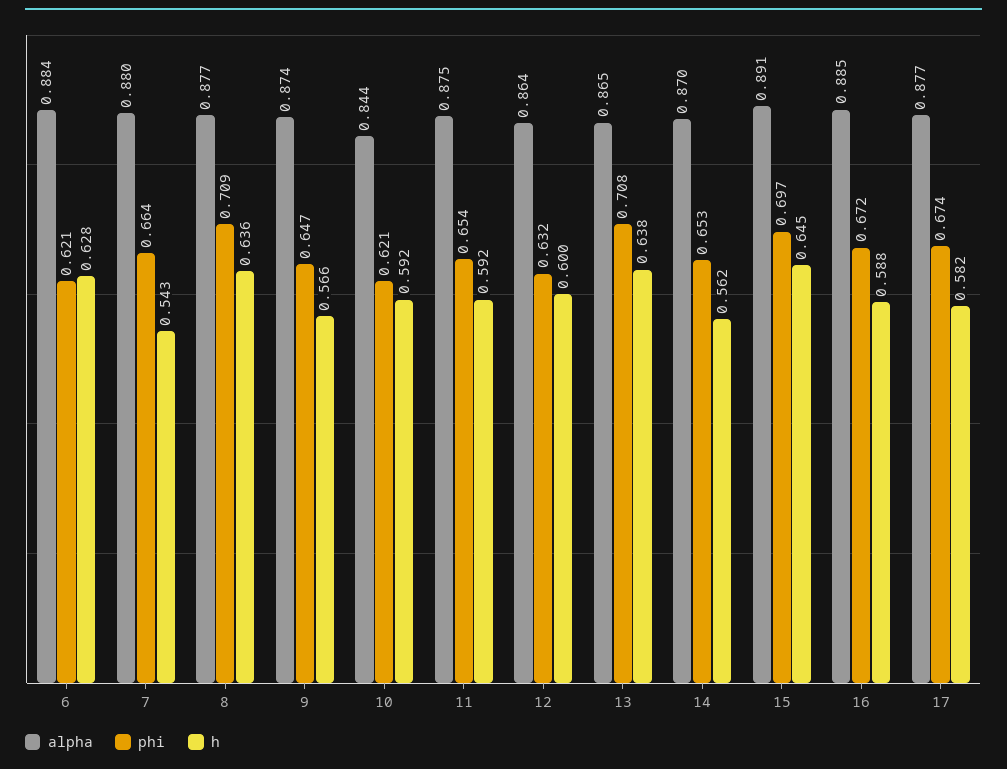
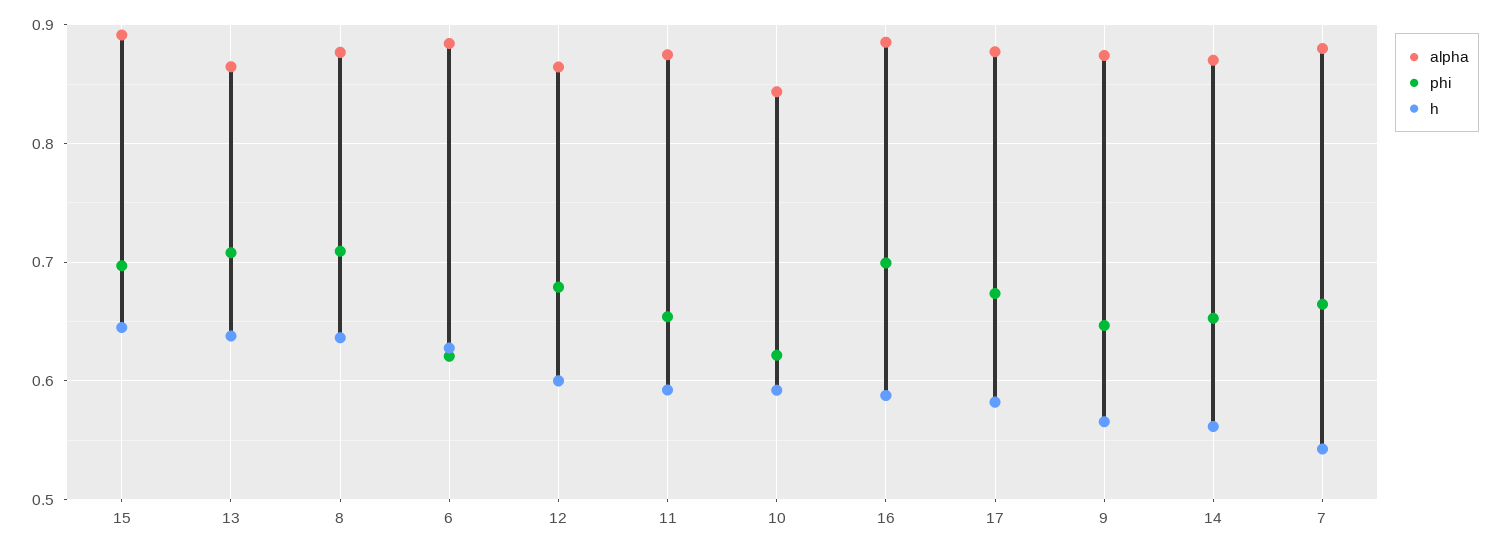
  {
    "alpha": {
      "6": 0.884,
      "7": 0.88,
      "8": 0.877,
      "9": 0.874,
      "10": 0.844,
      "11": 0.875,
      "12": 0.864,
      "13": 0.865,
      "14": 0.87,
      "15": 0.891,
      "16": 0.885,
      "17": 0.877
    },
    "phi": {
      "6": 0.621,
      "7": 0.664,
      "8": 0.709,
      "9": 0.647,
      "10": 0.621,
      "11": 0.654,
-     "12": 0.632,
+     "12": 0.68,
      "13": 0.708,
      "14": 0.653,
      "15": 0.697,
-     "16": 0.672,
+     "16": 0.7,
      "17": 0.674
    },
    "h": {
      "6": 0.628,
      "7": 0.543,
      "8": 0.636,
      "9": 0.566,
      "10": 0.592,
      "11": 0.592,
      "12": 0.6,
      "13": 0.638,
      "14": 0.562,
      "15": 0.645,
      "16": 0.588,
      "17": 0.582
    }
  }

